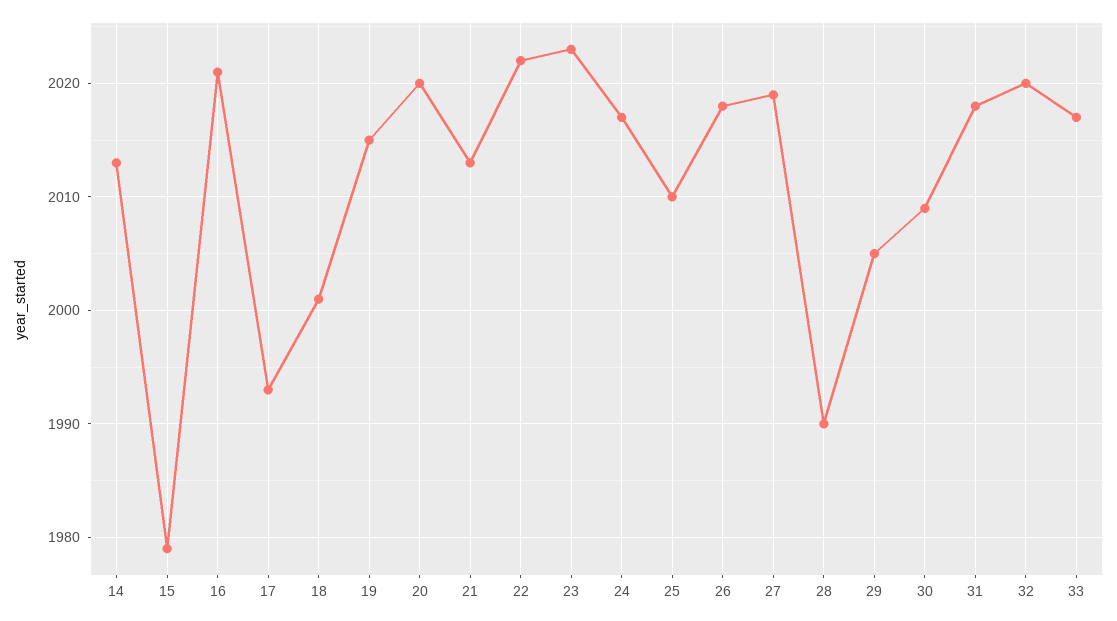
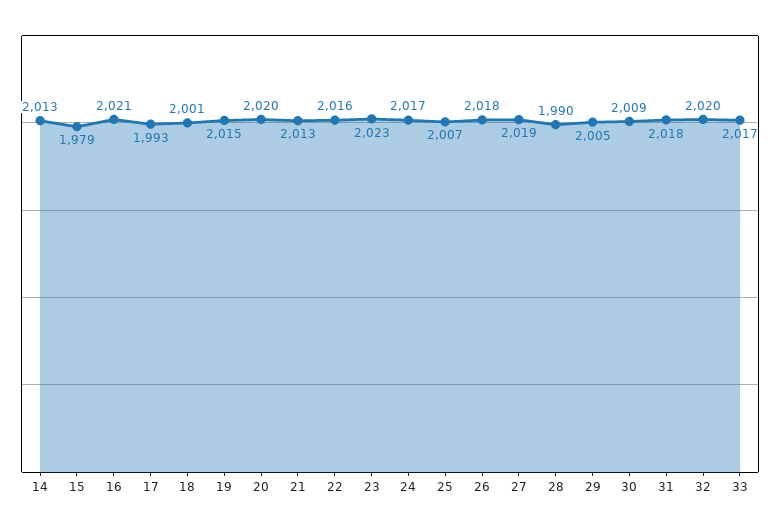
  {
    "14": 2013,
    "15": 1979,
    "16": 2021,
    "17": 1993,
    "18": 2001,
    "19": 2015,
    "20": 2020,
    "21": 2013,
-   "22": 2022,
+   "22": 2016,
    "23": 2023,
    "24": 2017,
-   "25": 2010,
+   "25": 2007,
    "26": 2018,
    "27": 2019,
    "28": 1990,
    "29": 2005,
    "30": 2009,
    "31": 2018,
    "32": 2020,
    "33": 2017
  }

